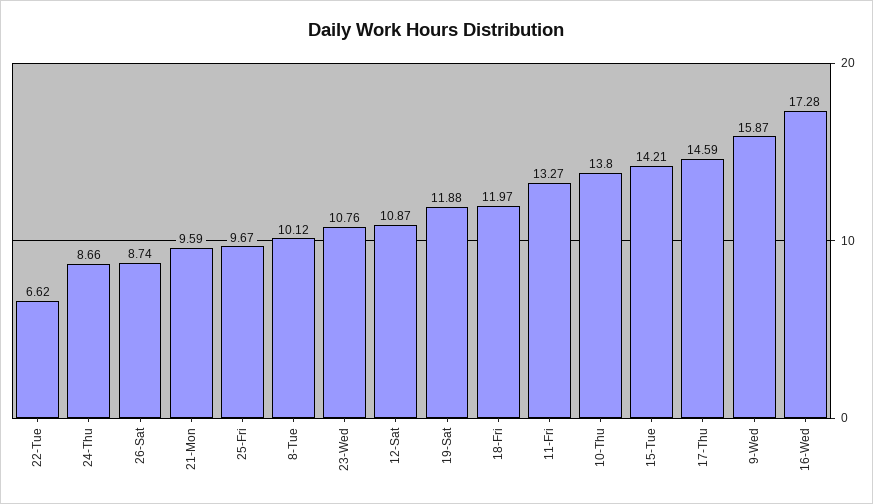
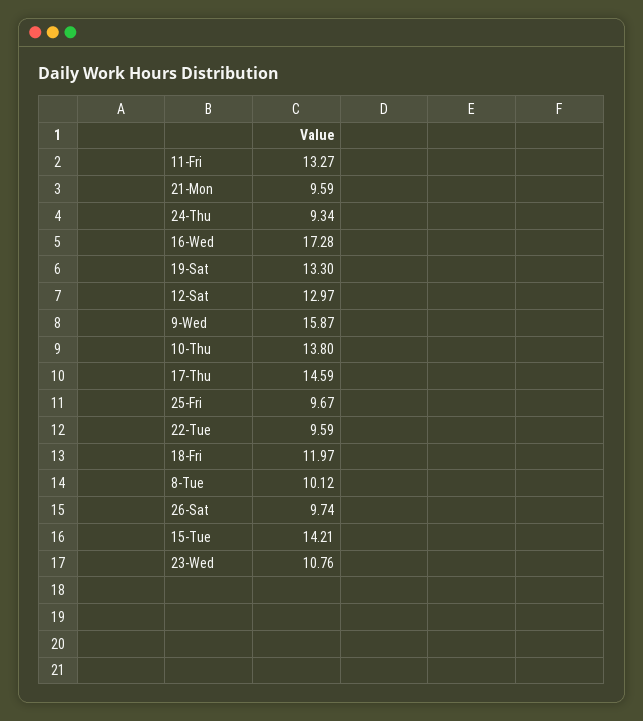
  {
-   "22-Tue": 6.62,
+   "22-Tue": 9.59,
-   "24-Thu": 8.66,
+   "24-Thu": 9.34,
-   "26-Sat": 8.74,
+   "26-Sat": 9.74,
    "21-Mon": 9.59,
    "25-Fri": 9.67,
    "8-Tue": 10.12,
    "23-Wed": 10.76,
-   "12-Sat": 10.87,
+   "12-Sat": 12.97,
-   "19-Sat": 11.88,
+   "19-Sat": 13.3,
    "18-Fri": 11.97,
    "11-Fri": 13.27,
    "10-Thu": 13.8,
    "15-Tue": 14.21,
    "17-Thu": 14.59,
    "9-Wed": 15.87,
    "16-Wed": 17.28
  }

